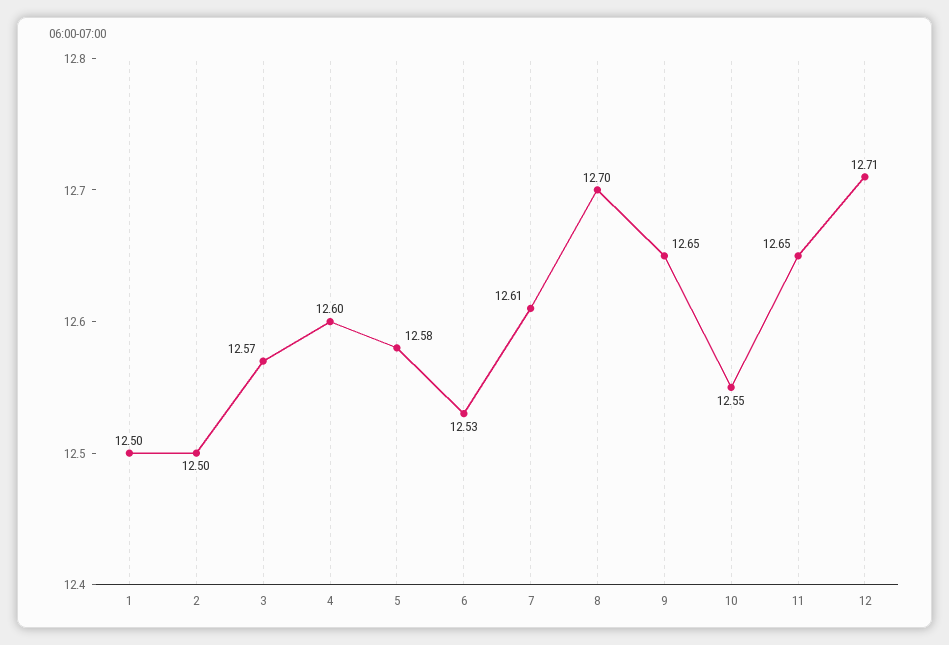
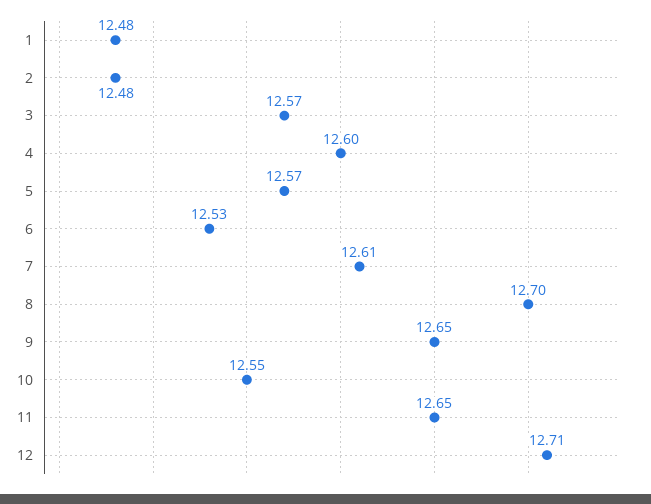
  {
-   "1": 12.5,
+   "1": 12.48,
-   "2": 12.5,
+   "2": 12.48,
    "3": 12.57,
    "4": 12.6,
-   "5": 12.58,
+   "5": 12.57,
    "6": 12.53,
    "7": 12.61,
    "8": 12.7,
    "9": 12.65,
    "10": 12.55,
    "11": 12.65,
    "12": 12.71
  }

